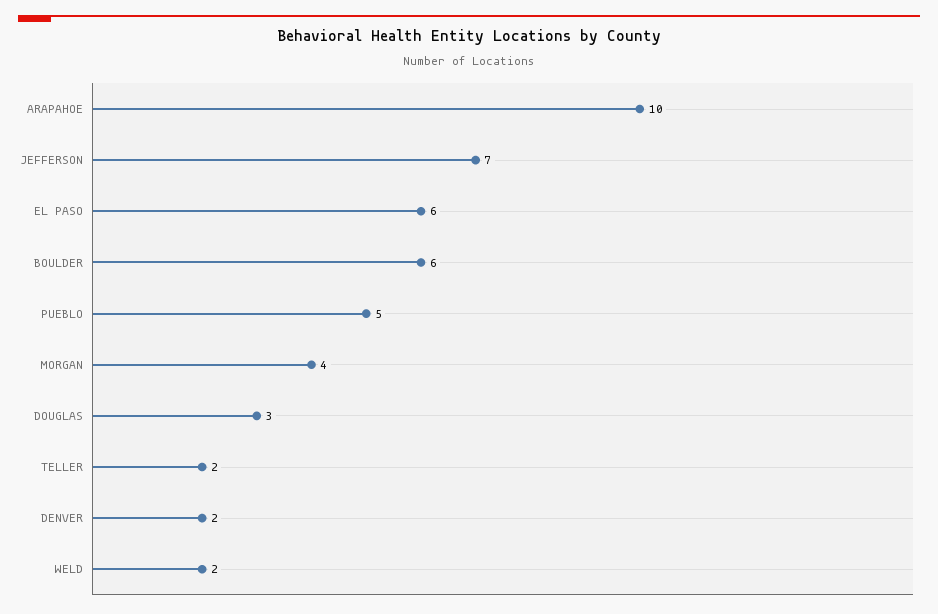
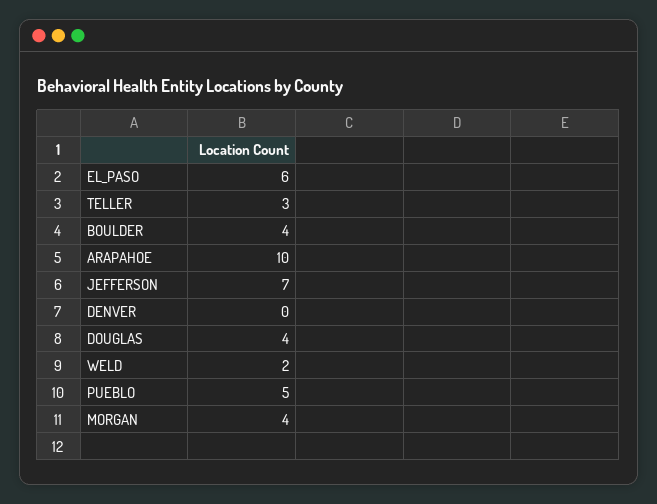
  {
    "ARAPAHOE": 10,
    "JEFFERSON": 7,
    "EL PASO": 6,
-   "BOULDER": 6,
+   "BOULDER": 4,
    "PUEBLO": 5,
    "MORGAN": 4,
-   "DOUGLAS": 3,
+   "DOUGLAS": 4,
-   "TELLER": 2,
+   "TELLER": 3,
-   "DENVER": 2,
+   "DENVER": 0,
    "WELD": 2
  }

